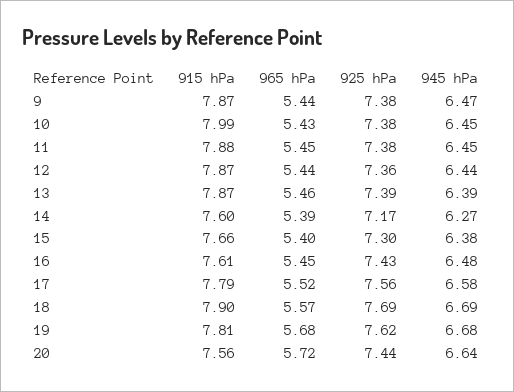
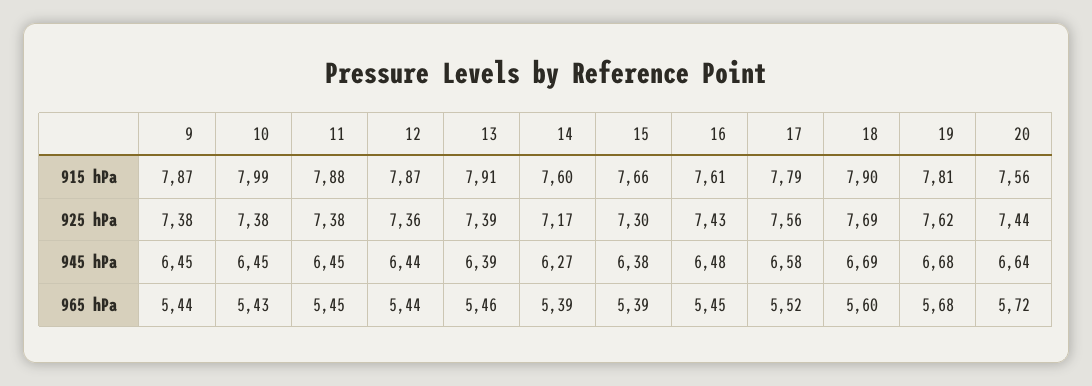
  {
    "915 hPa": {
      "9": 7.87,
      "10": 7.99,
      "11": 7.88,
      "12": 7.87,
-     "13": 7.87,
+     "13": 7.91,
      "14": 7.6,
      "15": 7.66,
      "16": 7.61,
      "17": 7.79,
      "18": 7.9,
      "19": 7.81,
      "20": 7.56
    },
    "965 hPa": {
      "9": 5.44,
      "10": 5.43,
      "11": 5.45,
      "12": 5.44,
      "13": 5.46,
      "14": 5.39,
-     "15": 5.4,
+     "15": 5.39,
      "16": 5.45,
      "17": 5.52,
-     "18": 5.57,
+     "18": 5.6,
      "19": 5.68,
      "20": 5.72
    },
    "925 hPa": {
      "9": 7.38,
      "10": 7.38,
      "11": 7.38,
      "12": 7.36,
      "13": 7.39,
      "14": 7.17,
      "15": 7.3,
      "16": 7.43,
      "17": 7.56,
      "18": 7.69,
      "19": 7.62,
      "20": 7.44
    },
    "945 hPa": {
-     "9": 6.47,
+     "9": 6.45,
      "10": 6.45,
      "11": 6.45,
      "12": 6.44,
      "13": 6.39,
      "14": 6.27,
      "15": 6.38,
      "16": 6.48,
      "17": 6.58,
      "18": 6.69,
      "19": 6.68,
      "20": 6.64
    }
  }

